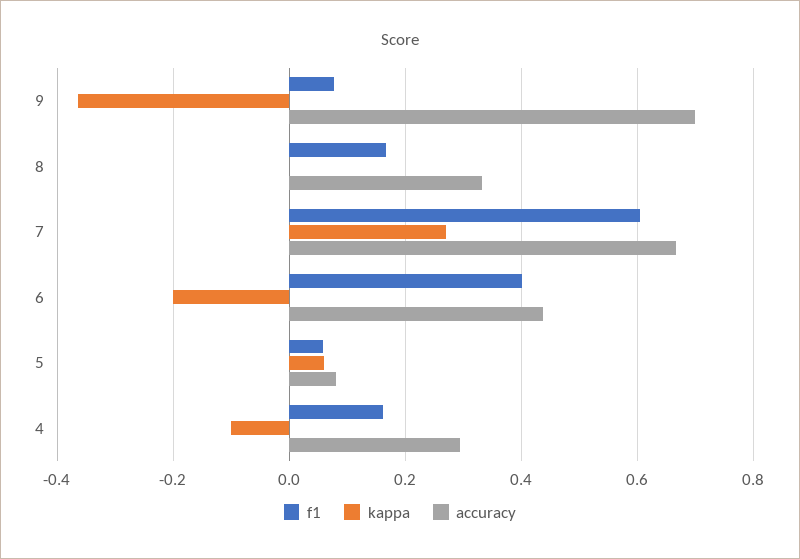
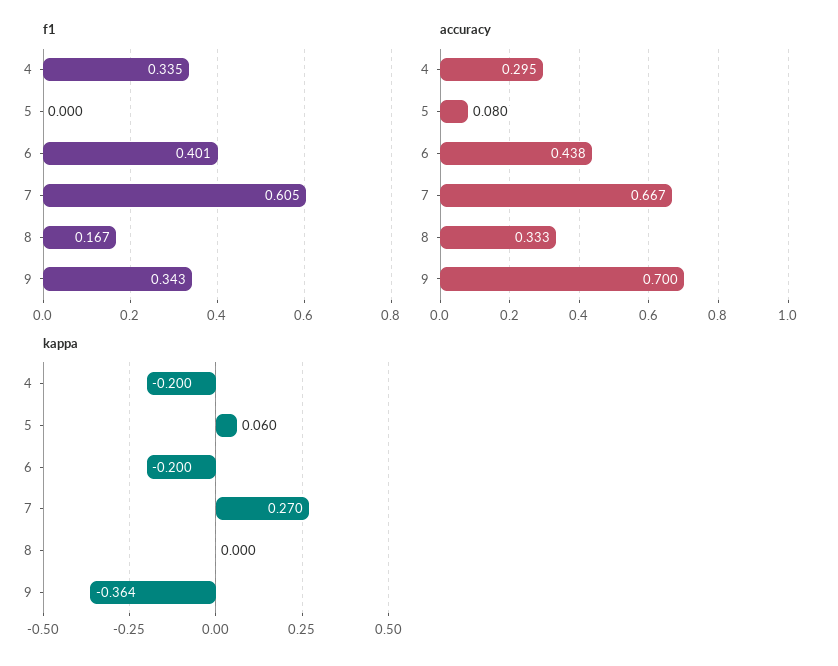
  {
    "f1": {
-     "9": 0.08,
+     "9": 0.343,
      "8": 0.167,
      "7": 0.605,
      "6": 0.401,
-     "5": 0.06,
+     "5": 0,
-     "4": 0.16
+     "4": 0.335
    },
    "kappa": {
      "9": -0.364,
      "8": 0,
      "7": 0.27,
      "6": -0.2,
      "5": 0.06,
-     "4": -0.1
+     "4": -0.2
    },
    "accuracy": {
      "9": 0.7,
      "8": 0.333,
      "7": 0.667,
      "6": 0.438,
      "5": 0.08,
      "4": 0.295
    }
  }

